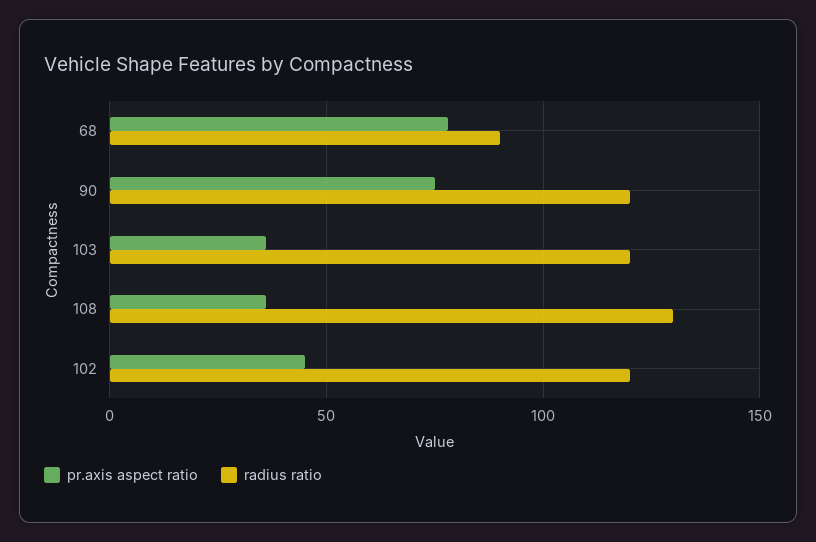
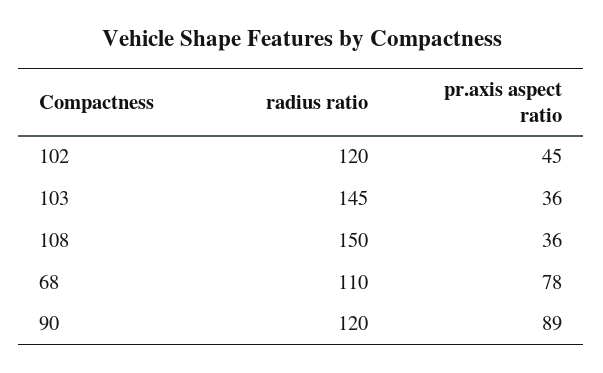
  {
    "pr.axis aspect ratio": {
      "68": 78,
-     "90": 75,
+     "90": 89,
      "103": 36,
      "108": 36,
      "102": 45
    },
    "radius ratio": {
-     "68": 90,
+     "68": 110,
      "90": 120,
-     "103": 120,
+     "103": 145,
-     "108": 130,
+     "108": 150,
      "102": 120
    }
  }

